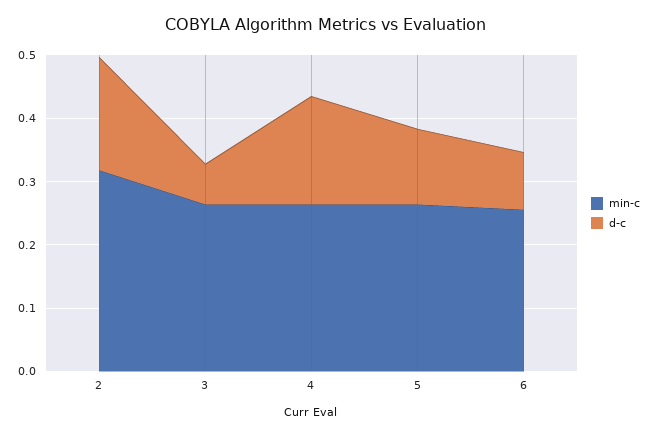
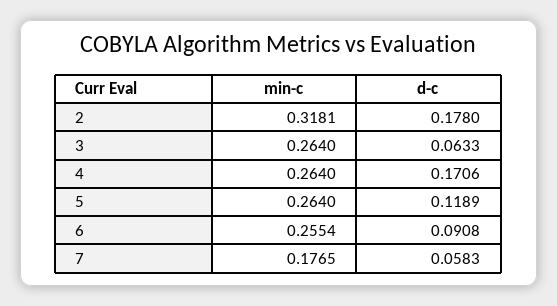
  {
    "min-c": {
      "2": 0.3181,
      "3": 0.264,
      "4": 0.264,
      "5": 0.264,
-     "6": 0.2554
+     "6": 0.2554,
+     "7": 0.1765
    },
    "d-c": {
      "2": 0.178,
      "3": 0.0633,
      "4": 0.1706,
      "5": 0.1189,
-     "6": 0.0908
+     "6": 0.0908,
+     "7": 0.0583
    }
  }

